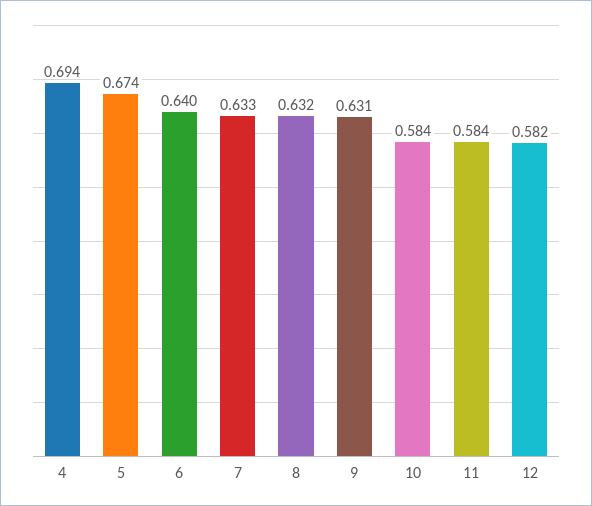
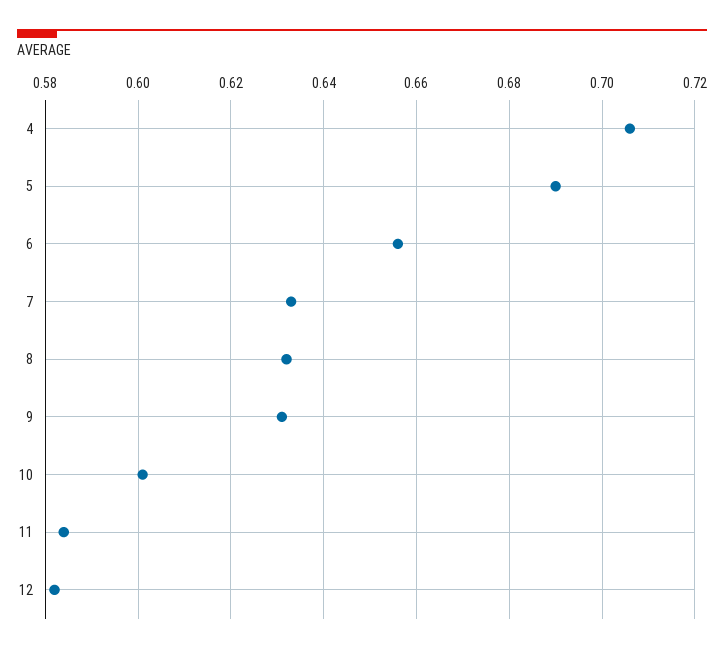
  {
-   "4": 0.694,
+   "4": 0.705,
-   "5": 0.674,
+   "5": 0.69,
-   "6": 0.64,
+   "6": 0.655,
    "7": 0.633,
    "8": 0.632,
    "9": 0.631,
-   "10": 0.584,
+   "10": 0.6,
    "11": 0.584,
    "12": 0.582
  }

